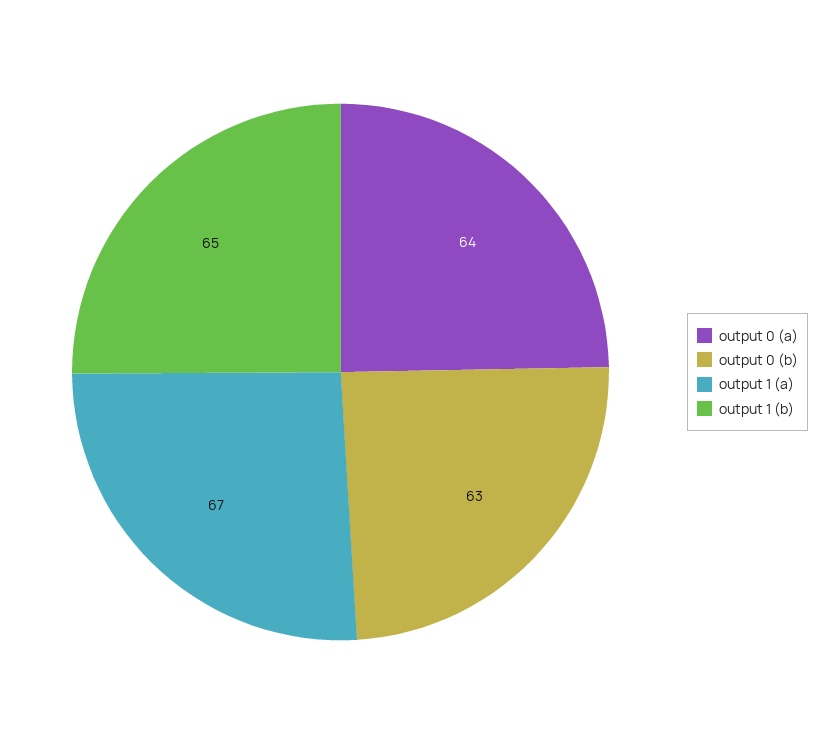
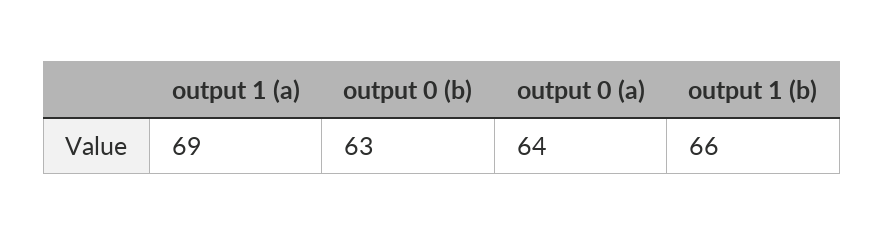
  {
    "output 0 (a)": 64,
    "output 0 (b)": 63,
-   "output 1 (a)": 67,
+   "output 1 (a)": 69,
-   "output 1 (b)": 65
+   "output 1 (b)": 66
  }

